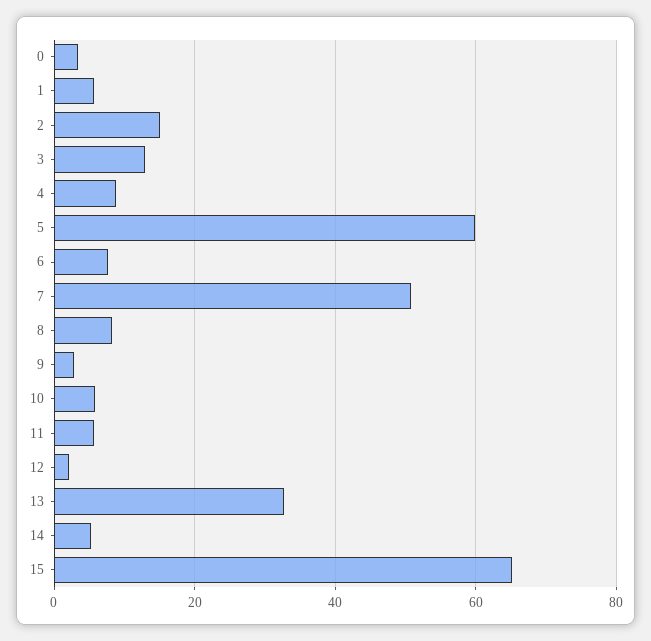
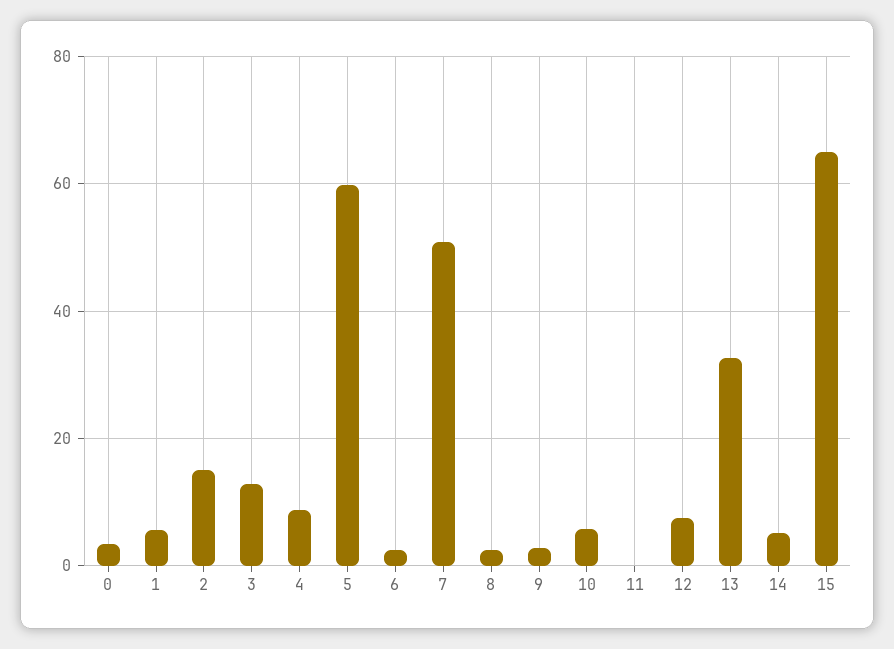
  {
    "0": 4,
    "1": 6,
    "2": 16,
    "3": 12,
    "4": 8,
    "5": 60,
-   "6": 8,
+   "6": 2,
    "7": 50,
-   "8": 8,
+   "8": 2,
    "9": 2,
    "10": 6,
-   "11": 6,
+   "11": 0,
-   "12": 2,
+   "12": 8,
    "13": 32,
    "14": 6,
    "15": 66
  }

